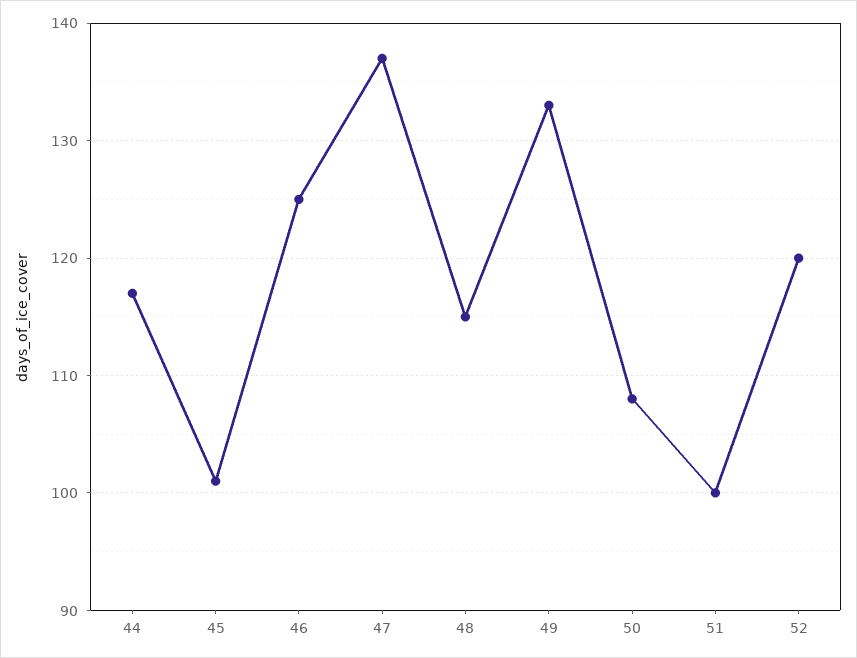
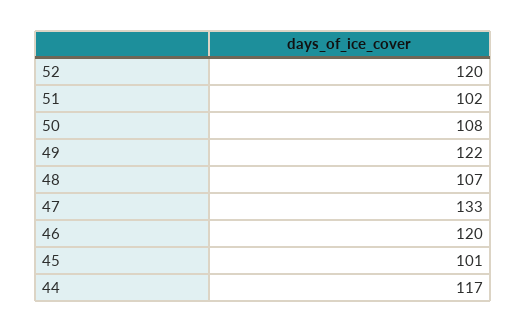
  {
    "44": 117,
    "45": 101,
-   "46": 125,
+   "46": 120,
-   "47": 137,
+   "47": 133,
-   "48": 115,
+   "48": 107,
-   "49": 133,
+   "49": 122,
    "50": 108,
-   "51": 100,
+   "51": 102,
    "52": 120
  }

